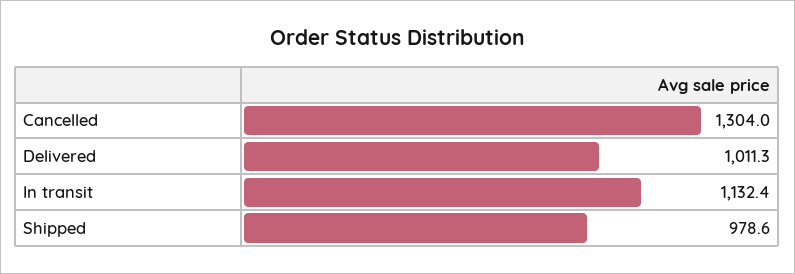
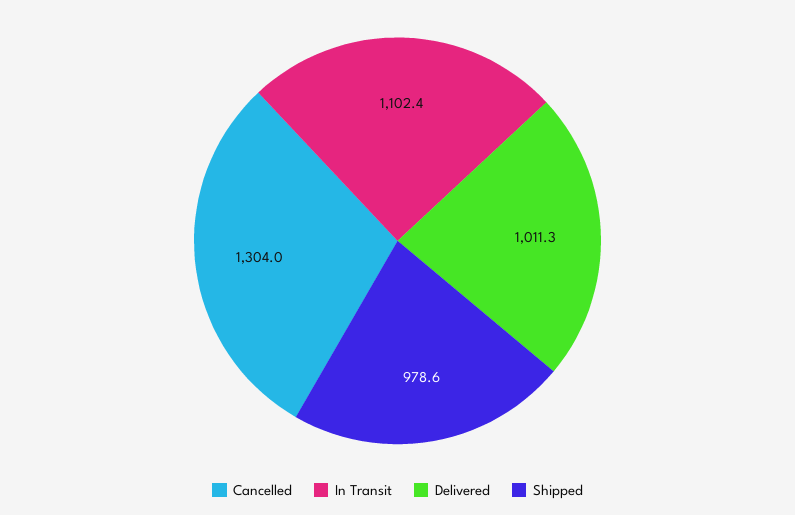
  {
    "Cancelled": 1304,
    "Delivered": 1011.3,
-   "In transit": 1132.4,
+   "In transit": 1102.4,
    "Shipped": 978.6
  }

